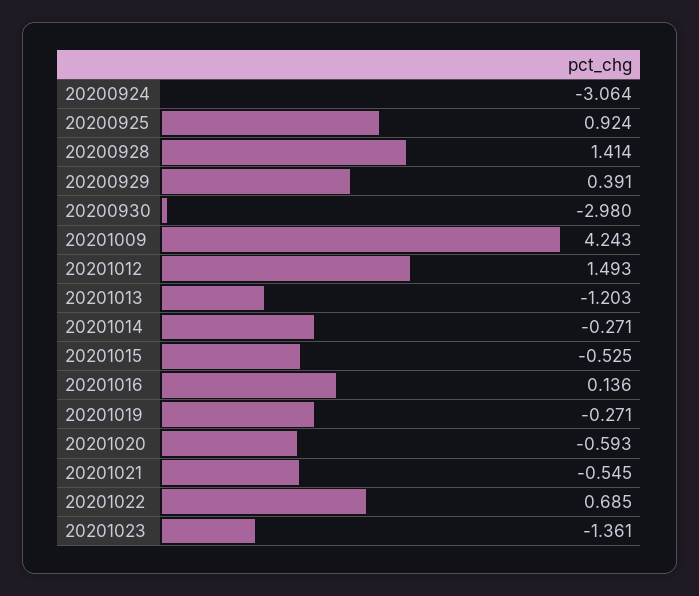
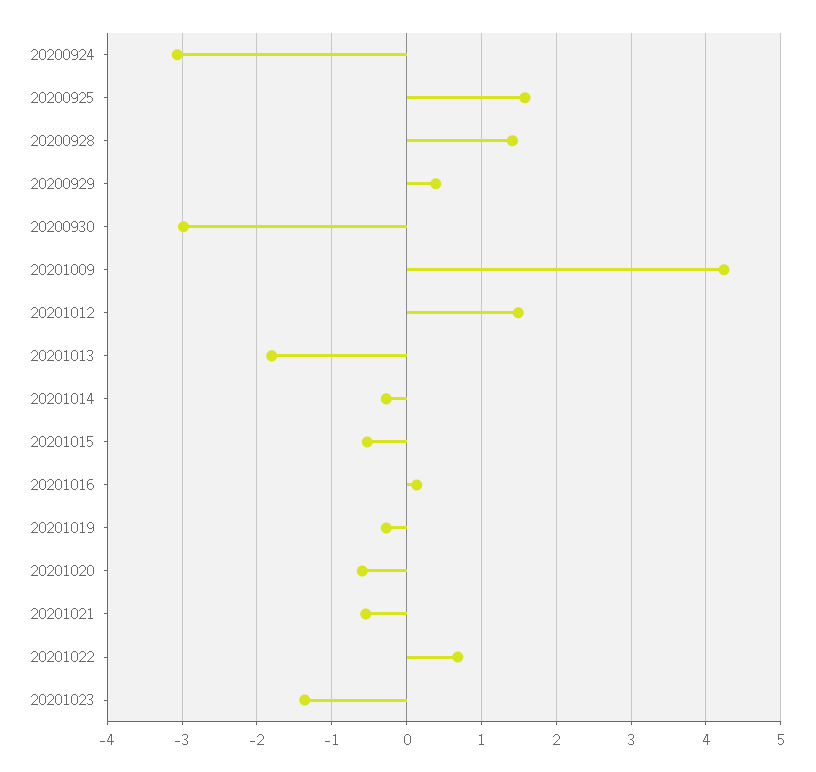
  {
    "20200924": -3.064,
-   "20200925": 0.924,
+   "20200925": 1.6,
    "20200928": 1.414,
    "20200929": 0.391,
    "20200930": -2.98,
    "20201009": 4.243,
    "20201012": 1.493,
-   "20201013": -1.203,
+   "20201013": -1.8,
    "20201014": -0.271,
    "20201015": -0.525,
    "20201016": 0.136,
    "20201019": -0.271,
    "20201020": -0.593,
    "20201021": -0.545,
    "20201022": 0.685,
    "20201023": -1.361
  }

